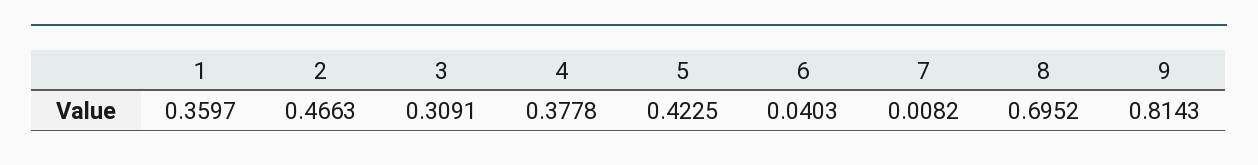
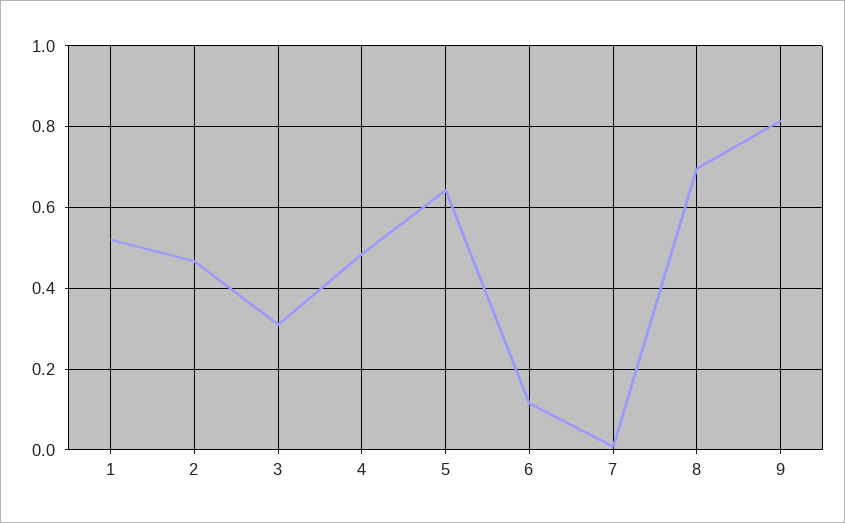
  {
-   "1": 0.3597,
+   "1": 0.52,
    "2": 0.4663,
    "3": 0.3091,
-   "4": 0.3778,
+   "4": 0.48,
-   "5": 0.4225,
+   "5": 0.64,
-   "6": 0.0403,
+   "6": 0.12,
    "7": 0.0082,
    "8": 0.6952,
    "9": 0.8143
  }

